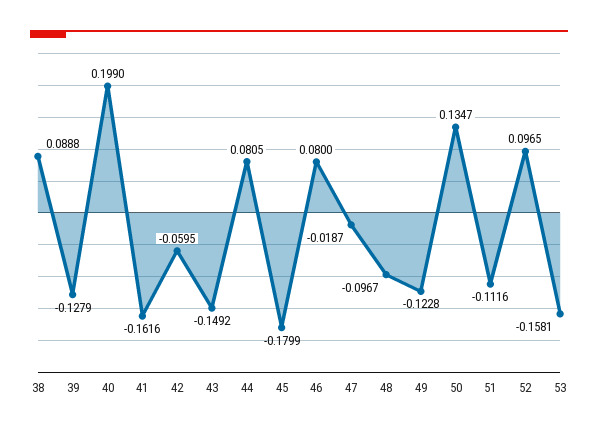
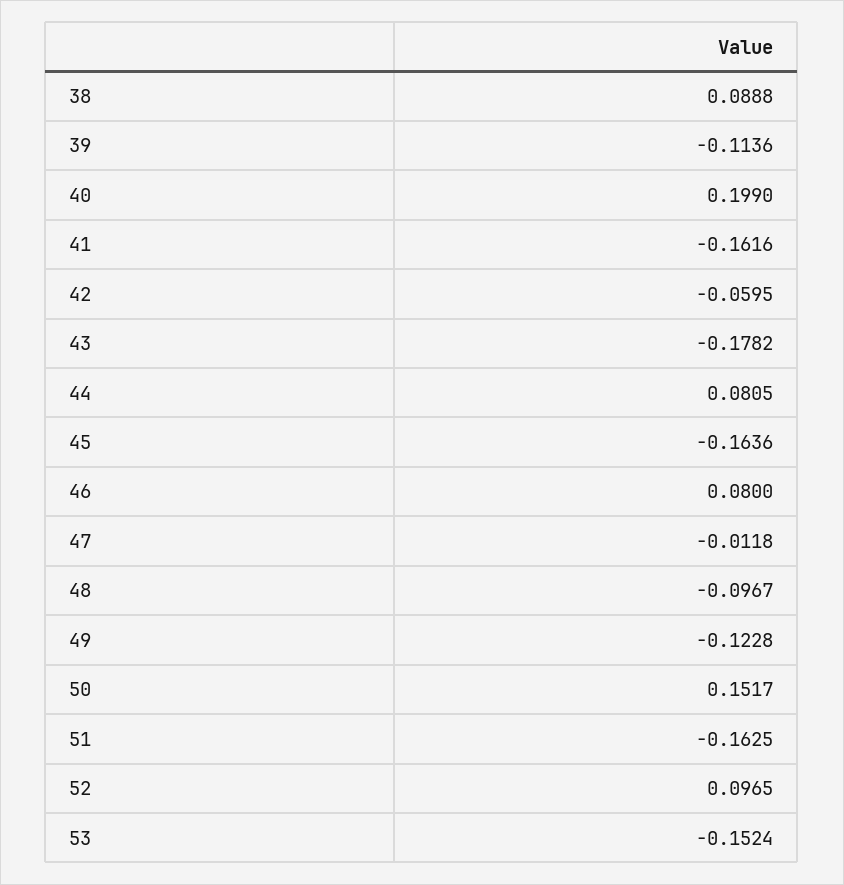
  {
    "38": 0.0888,
-   "39": -0.1279,
+   "39": -0.1136,
    "40": 0.199,
    "41": -0.1616,
    "42": -0.0595,
-   "43": -0.1492,
+   "43": -0.1782,
    "44": 0.0805,
-   "45": -0.1799,
+   "45": -0.1636,
    "46": 0.08,
-   "47": -0.0187,
+   "47": -0.0118,
    "48": -0.0967,
    "49": -0.1228,
-   "50": 0.1347,
+   "50": 0.1517,
-   "51": -0.1116,
+   "51": -0.1625,
    "52": 0.0965,
-   "53": -0.1581
+   "53": -0.1524
  }

